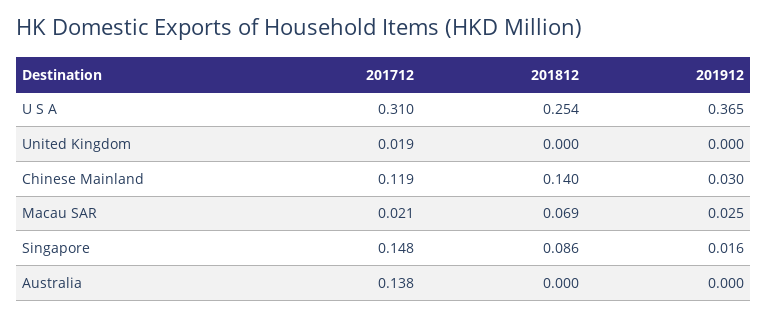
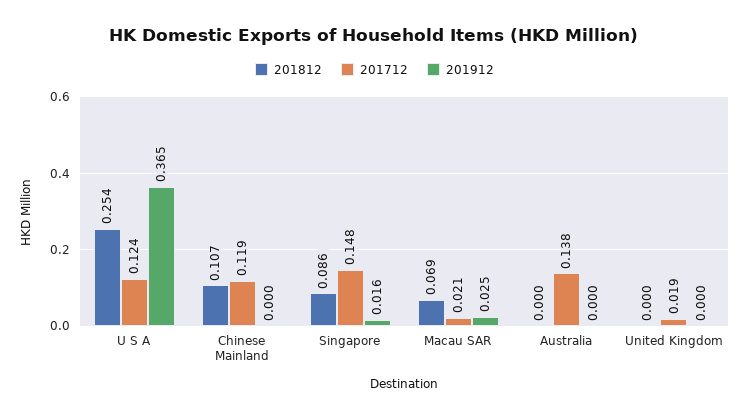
  {
    "201712": {
-     "U S A": 0.31,
+     "U S A": 0.124,
      "United Kingdom": 0.019,
      "Chinese Mainland": 0.119,
      "Macau SAR": 0.021,
      "Singapore": 0.148,
      "Australia": 0.138
    },
    "201812": {
      "U S A": 0.254,
      "United Kingdom": 0,
-     "Chinese Mainland": 0.14,
+     "Chinese Mainland": 0.107,
      "Macau SAR": 0.069,
      "Singapore": 0.086,
      "Australia": 0
    },
    "201912": {
      "U S A": 0.365,
      "United Kingdom": 0,
-     "Chinese Mainland": 0.03,
+     "Chinese Mainland": 0,
      "Macau SAR": 0.025,
      "Singapore": 0.016,
      "Australia": 0
    }
  }

